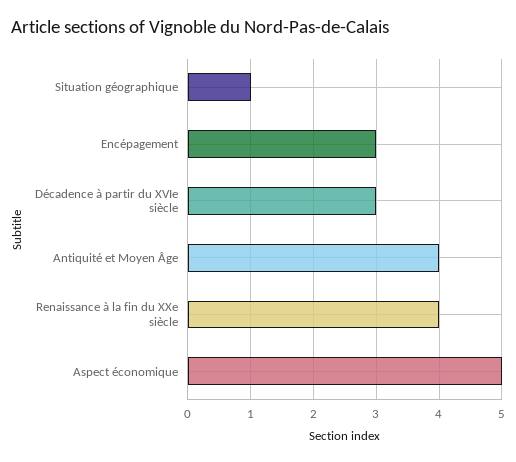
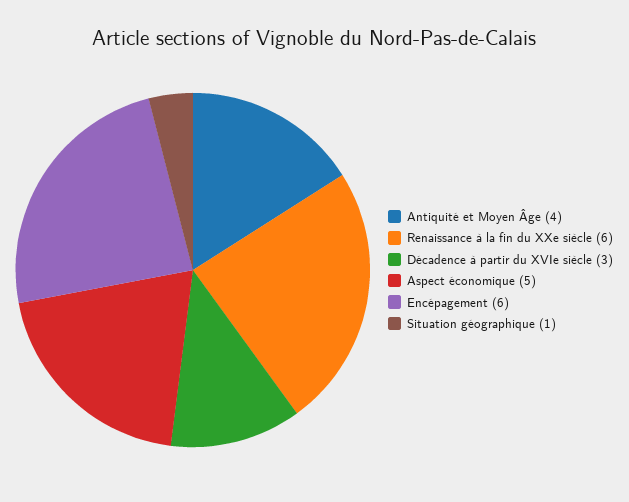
  {
    "Situation géographique": 1,
-   "Encépagement": 3,
+   "Encépagement": 6,
    "Décadence à partir du XVIe siècle": 3,
    "Antiquité et Moyen Âge": 4,
-   "Renaissance à la fin du XXe siècle": 4,
+   "Renaissance à la fin du XXe siècle": 6,
    "Aspect économique": 5
  }

